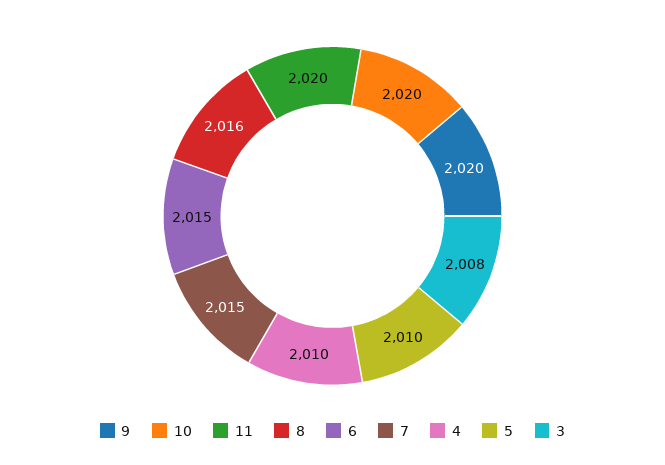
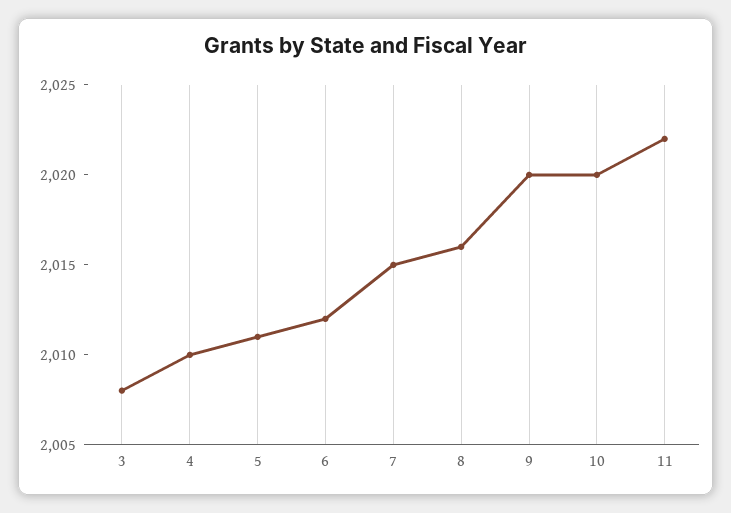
  {
    "9": 2020,
    "10": 2020,
-   "11": 2020,
+   "11": 2022,
    "8": 2016,
-   "6": 2015,
+   "6": 2012,
    "7": 2015,
    "4": 2010,
-   "5": 2010,
+   "5": 2011,
    "3": 2008
  }

